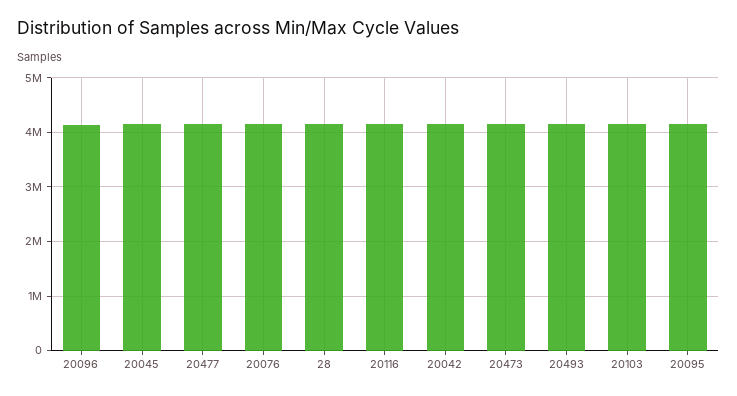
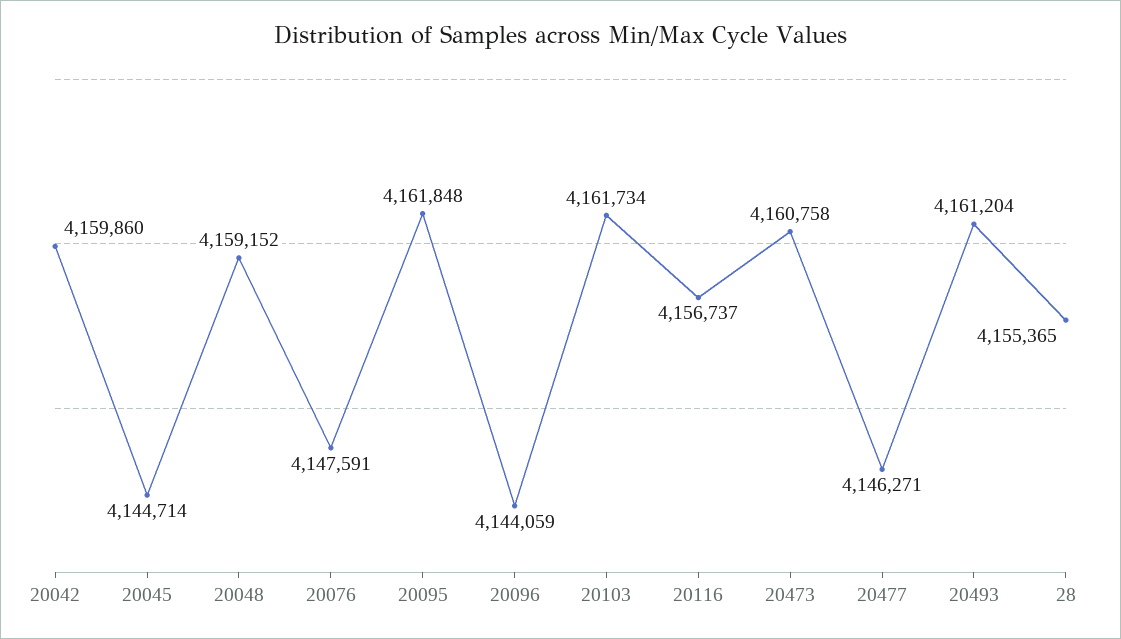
  {
    "20096": 4144059,
    "20045": 4144714,
    "20477": 4146271,
    "20076": 4147591,
    "28": 4155365,
    "20116": 4156737,
    "20042": 4159860,
    "20473": 4160758,
    "20493": 4161204,
    "20103": 4161734,
-   "20095": 4161848
+   "20095": 4161848,
+   "20048": 4159152
  }

